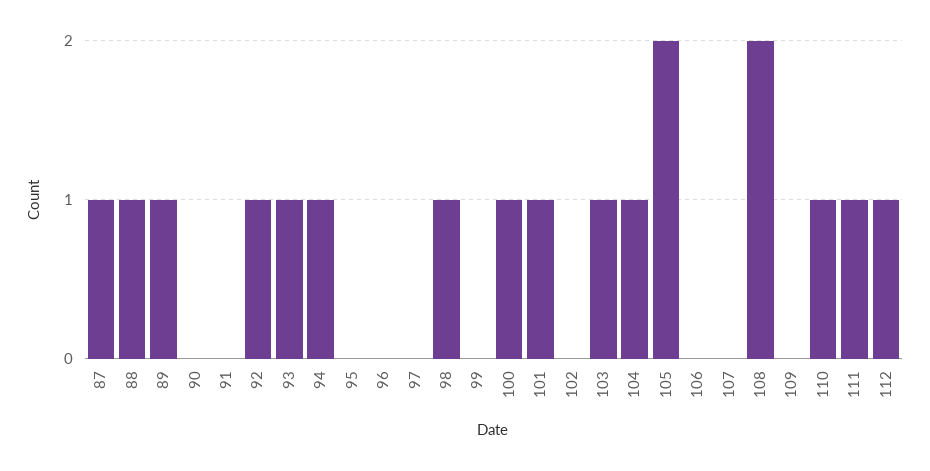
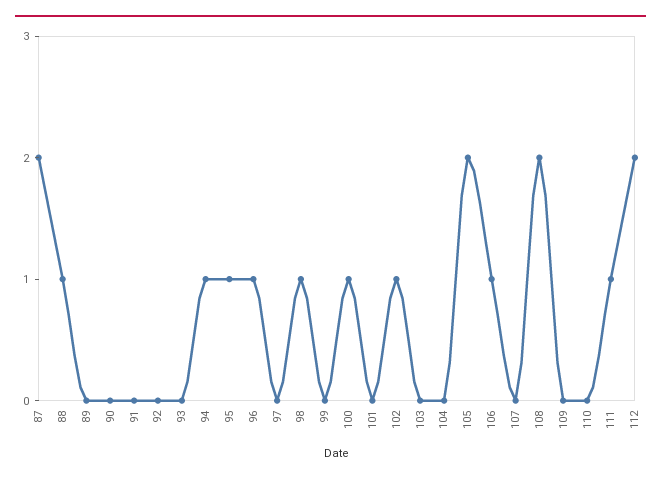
  {
-   "87": 1,
+   "87": 2,
    "88": 1,
-   "89": 1,
+   "89": 0,
    "90": 0,
    "91": 0,
-   "92": 1,
+   "92": 0,
-   "93": 1,
+   "93": 0,
    "94": 1,
-   "95": 0,
+   "95": 1,
-   "96": 0,
+   "96": 1,
    "97": 0,
    "98": 1,
    "99": 0,
    "100": 1,
-   "101": 1,
+   "101": 0,
-   "102": 0,
+   "102": 1,
-   "103": 1,
+   "103": 0,
-   "104": 1,
+   "104": 0,
    "105": 2,
-   "106": 0,
+   "106": 1,
    "107": 0,
    "108": 2,
    "109": 0,
-   "110": 1,
+   "110": 0,
    "111": 1,
-   "112": 1
+   "112": 2
  }

